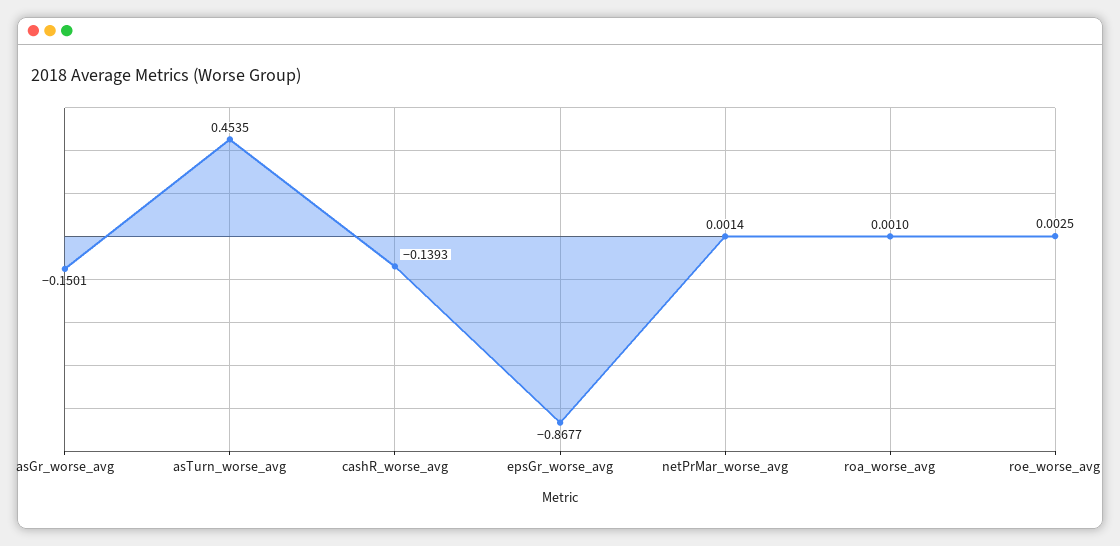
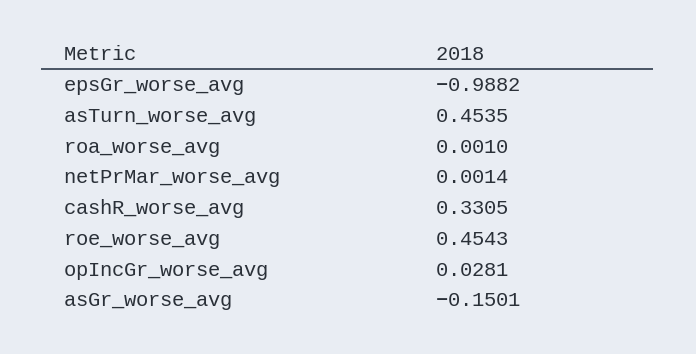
  {
    "asGr_worse_avg": -0.1501,
    "asTurn_worse_avg": 0.4535,
-   "cashR_worse_avg": -0.1393,
+   "cashR_worse_avg": 0.3305,
-   "epsGr_worse_avg": -0.8677,
+   "epsGr_worse_avg": -0.9882,
    "netPrMar_worse_avg": 0.0014,
    "roa_worse_avg": 0.001,
-   "roe_worse_avg": 0.0025
+   "roe_worse_avg": 0.4543,
+   "opIncGr_worse_avg": 0.0281
  }

